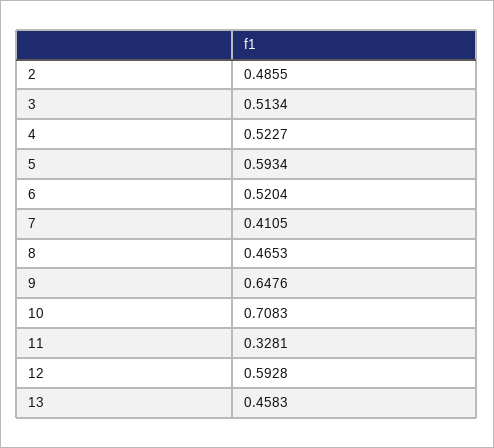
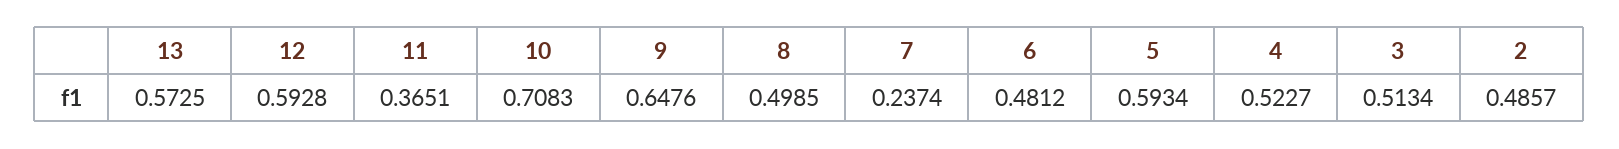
  {
-   "2": 0.4855,
+   "2": 0.4857,
    "3": 0.5134,
    "4": 0.5227,
    "5": 0.5934,
-   "6": 0.5204,
+   "6": 0.4812,
-   "7": 0.4105,
+   "7": 0.2374,
-   "8": 0.4653,
+   "8": 0.4985,
    "9": 0.6476,
    "10": 0.7083,
-   "11": 0.3281,
+   "11": 0.3651,
    "12": 0.5928,
-   "13": 0.4583
+   "13": 0.5725
  }

